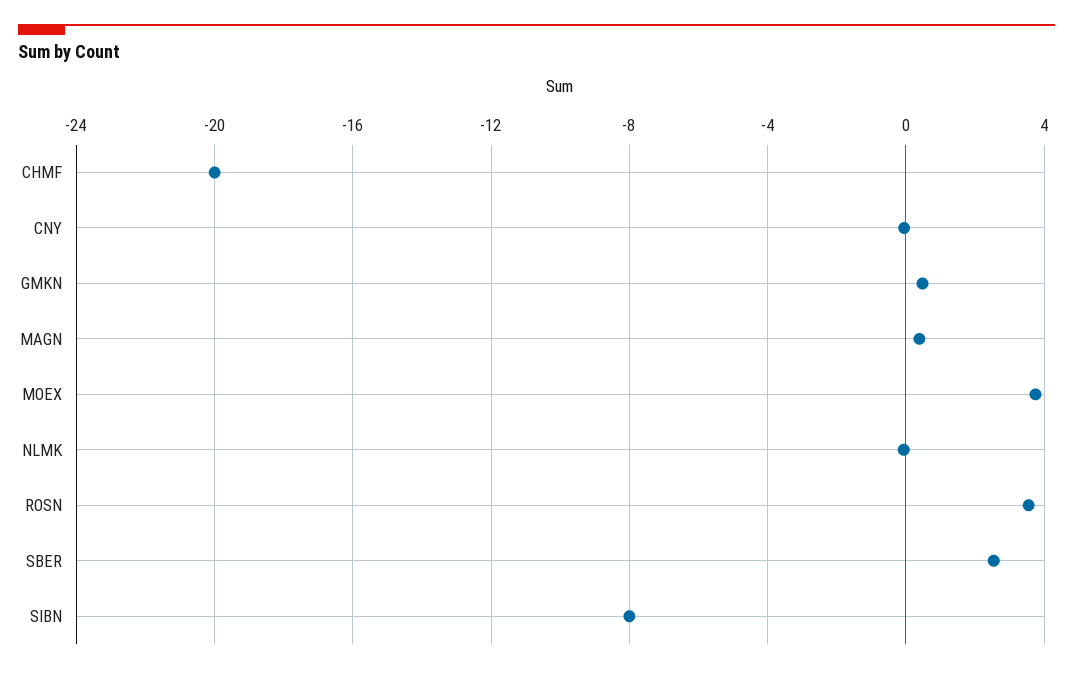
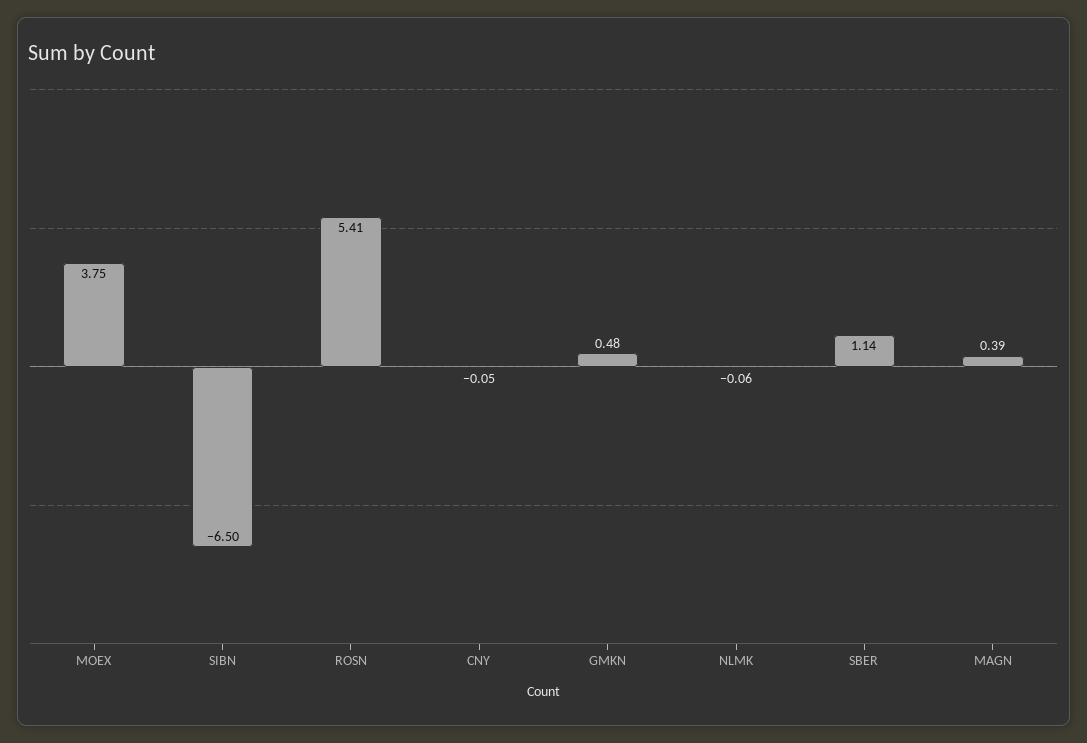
  {
-   "CHMF": -20,
    "CNY": -0.05,
    "GMKN": 0.48,
    "MAGN": 0.39,
    "MOEX": 3.75,
    "NLMK": -0.06,
-   "ROSN": 3.5,
+   "ROSN": 5.41,
-   "SBER": 2.5,
+   "SBER": 1.14,
-   "SIBN": -8
+   "SIBN": -6.5
  }

